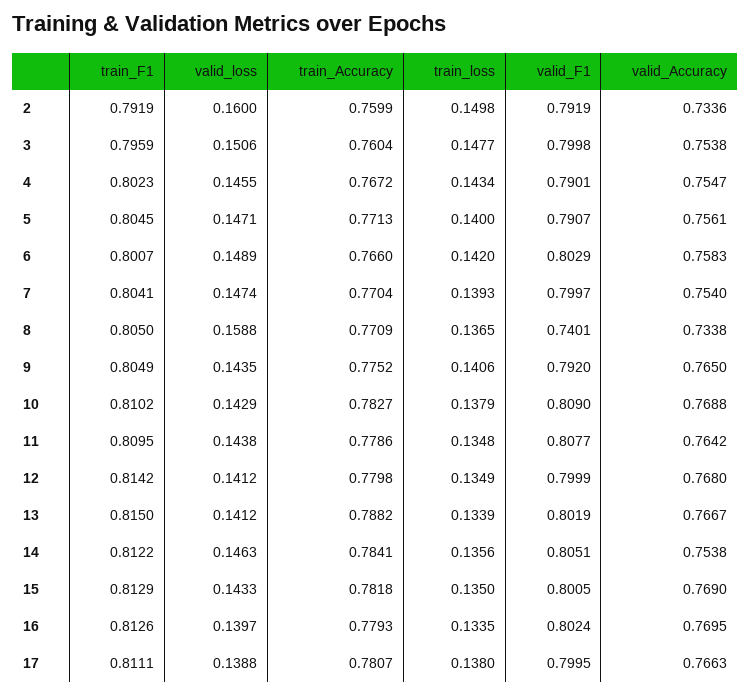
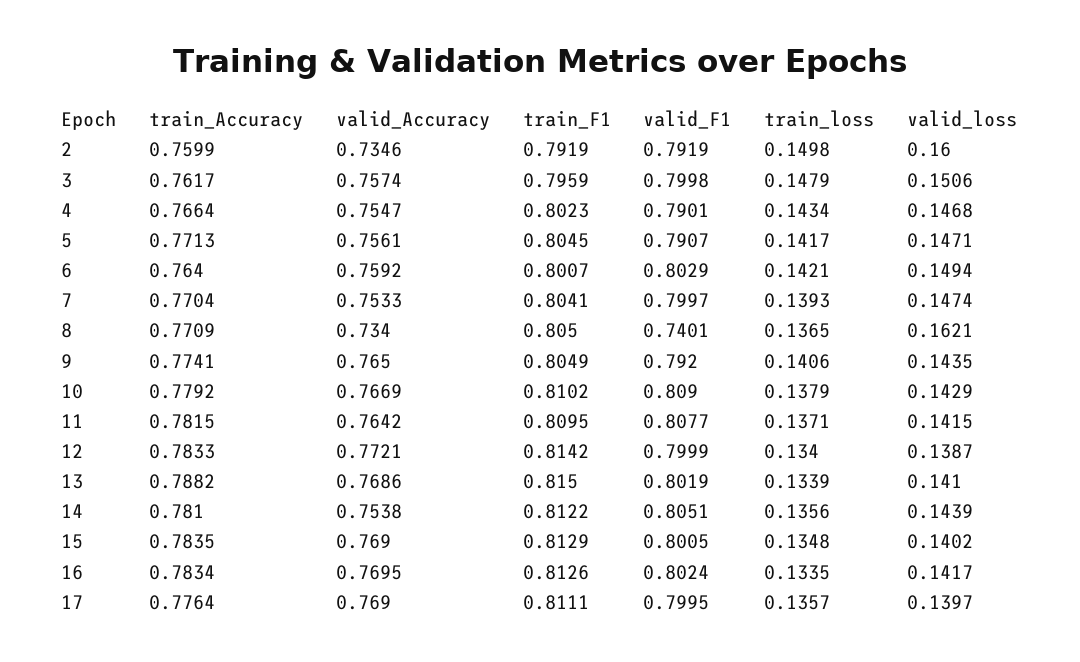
  {
    "train_F1": {
      "2": 0.7919,
      "3": 0.7959,
      "4": 0.8023,
      "5": 0.8045,
      "6": 0.8007,
      "7": 0.8041,
      "8": 0.805,
      "9": 0.8049,
      "10": 0.8102,
      "11": 0.8095,
      "12": 0.8142,
      "13": 0.815,
      "14": 0.8122,
      "15": 0.8129,
      "16": 0.8126,
      "17": 0.8111
    },
    "valid_loss": {
      "2": 0.16,
      "3": 0.1506,
-     "4": 0.1455,
+     "4": 0.1468,
      "5": 0.1471,
-     "6": 0.1489,
+     "6": 0.1494,
      "7": 0.1474,
-     "8": 0.1588,
+     "8": 0.1621,
      "9": 0.1435,
      "10": 0.1429,
-     "11": 0.1438,
+     "11": 0.1415,
-     "12": 0.1412,
+     "12": 0.1387,
-     "13": 0.1412,
+     "13": 0.141,
-     "14": 0.1463,
+     "14": 0.1439,
-     "15": 0.1433,
+     "15": 0.1402,
-     "16": 0.1397,
+     "16": 0.1417,
-     "17": 0.1388
+     "17": 0.1397
    },
    "train_Accuracy": {
      "2": 0.7599,
-     "3": 0.7604,
+     "3": 0.7617,
-     "4": 0.7672,
+     "4": 0.7664,
      "5": 0.7713,
-     "6": 0.766,
+     "6": 0.764,
      "7": 0.7704,
      "8": 0.7709,
-     "9": 0.7752,
+     "9": 0.7741,
-     "10": 0.7827,
+     "10": 0.7792,
-     "11": 0.7786,
+     "11": 0.7815,
-     "12": 0.7798,
+     "12": 0.7833,
      "13": 0.7882,
-     "14": 0.7841,
+     "14": 0.781,
-     "15": 0.7818,
+     "15": 0.7835,
-     "16": 0.7793,
+     "16": 0.7834,
-     "17": 0.7807
+     "17": 0.7764
    },
    "train_loss": {
      "2": 0.1498,
-     "3": 0.1477,
+     "3": 0.1479,
      "4": 0.1434,
-     "5": 0.14,
+     "5": 0.1417,
-     "6": 0.142,
+     "6": 0.1421,
      "7": 0.1393,
      "8": 0.1365,
      "9": 0.1406,
      "10": 0.1379,
-     "11": 0.1348,
+     "11": 0.1371,
-     "12": 0.1349,
+     "12": 0.134,
      "13": 0.1339,
      "14": 0.1356,
-     "15": 0.135,
+     "15": 0.1348,
      "16": 0.1335,
-     "17": 0.138
+     "17": 0.1357
    },
    "valid_F1": {
      "2": 0.7919,
      "3": 0.7998,
      "4": 0.7901,
      "5": 0.7907,
      "6": 0.8029,
      "7": 0.7997,
      "8": 0.7401,
      "9": 0.792,
      "10": 0.809,
      "11": 0.8077,
      "12": 0.7999,
      "13": 0.8019,
      "14": 0.8051,
      "15": 0.8005,
      "16": 0.8024,
      "17": 0.7995
    },
    "valid_Accuracy": {
-     "2": 0.7336,
+     "2": 0.7346,
-     "3": 0.7538,
+     "3": 0.7574,
      "4": 0.7547,
      "5": 0.7561,
-     "6": 0.7583,
+     "6": 0.7592,
-     "7": 0.754,
+     "7": 0.7533,
-     "8": 0.7338,
+     "8": 0.734,
      "9": 0.765,
-     "10": 0.7688,
+     "10": 0.7669,
      "11": 0.7642,
-     "12": 0.768,
+     "12": 0.7721,
-     "13": 0.7667,
+     "13": 0.7686,
      "14": 0.7538,
      "15": 0.769,
      "16": 0.7695,
-     "17": 0.7663
+     "17": 0.769
    }
  }

